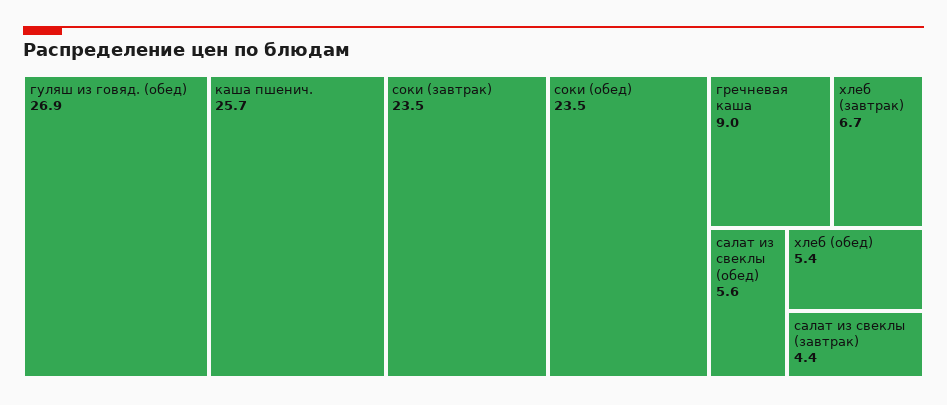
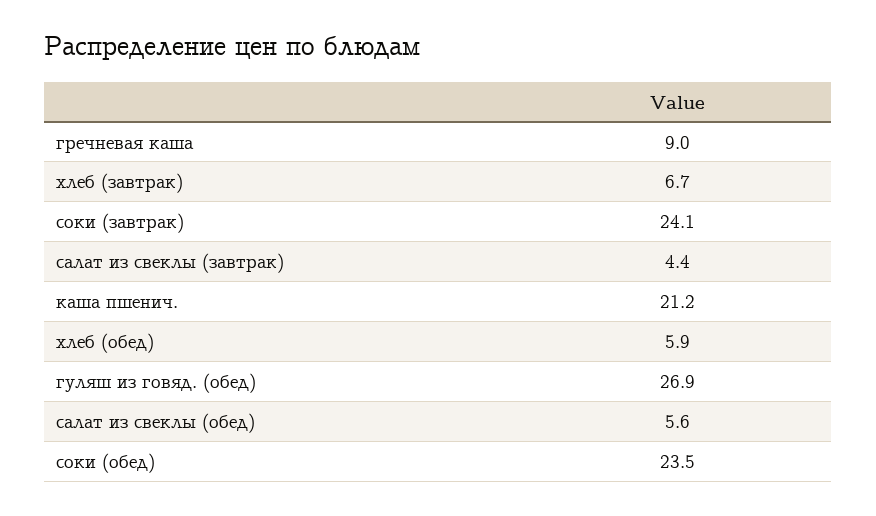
  {
    "гуляш из говяд. (обед)": 26.9,
-   "каша пшенич.": 25.7,
+   "каша пшенич.": 21.2,
-   "соки (завтрак)": 23.5,
+   "соки (завтрак)": 24.1,
    "соки (обед)": 23.5,
    "гречневая каша": 9,
    "хлеб (завтрак)": 6.7,
    "салат из свеклы (обед)": 5.6,
-   "хлеб (обед)": 5.4,
+   "хлеб (обед)": 5.9,
    "салат из свеклы (завтрак)": 4.4
  }

